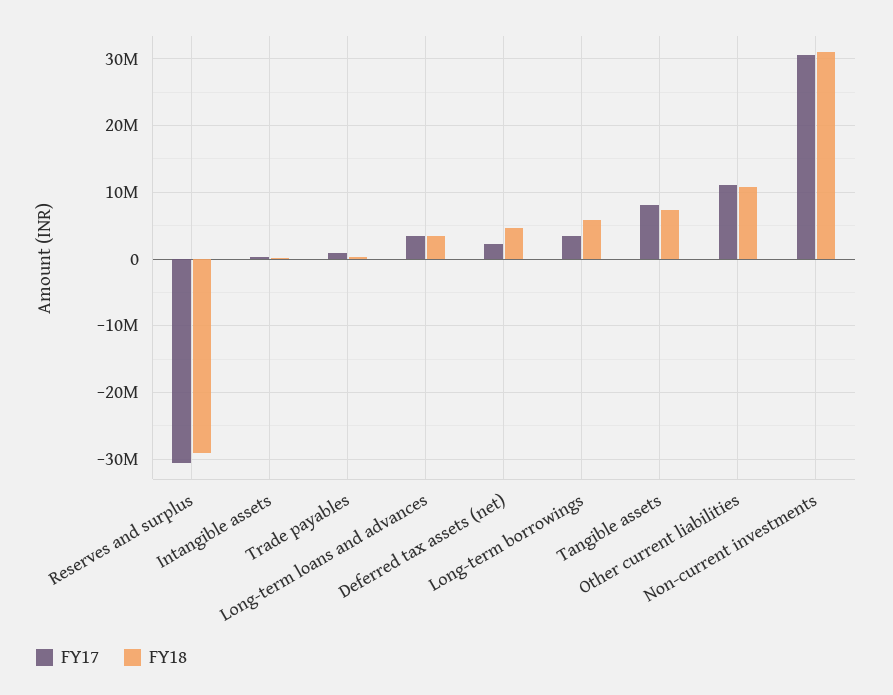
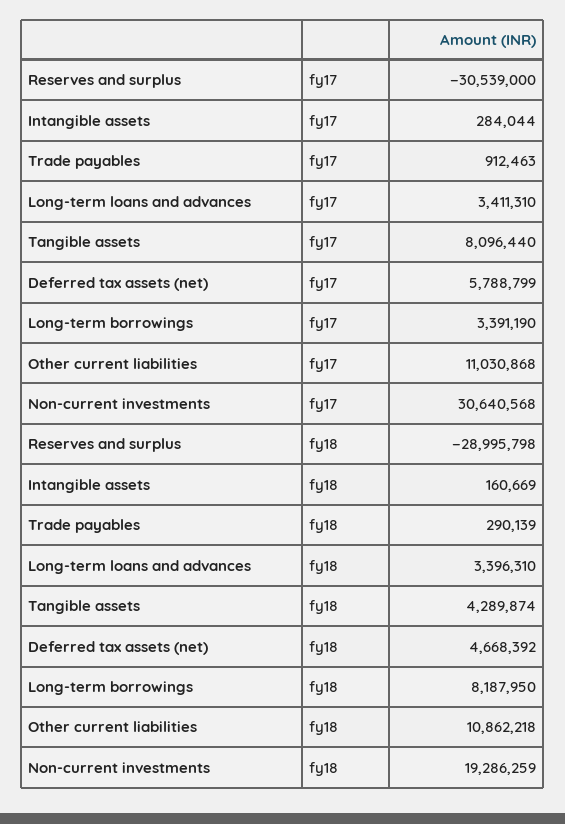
  {
    "FY17": {
      "Reserves and surplus": -30539000,
      "Intangible assets": 284044,
      "Trade payables": 912463,
      "Long-term loans and advances": 3411310,
-     "Deferred tax assets (net)": 2000000,
+     "Deferred tax assets (net)": 5788799,
      "Long-term borrowings": 3391190,
      "Tangible assets": 8096440,
      "Other current liabilities": 11030868,
      "Non-current investments": 30640568
    },
    "FY18": {
      "Reserves and surplus": -28995798,
      "Intangible assets": 160669,
      "Trade payables": 290139,
      "Long-term loans and advances": 3396310,
      "Deferred tax assets (net)": 4668392,
-     "Long-term borrowings": 6000000,
+     "Long-term borrowings": 8187950,
-     "Tangible assets": 7000000,
+     "Tangible assets": 4289874,
      "Other current liabilities": 10862218,
-     "Non-current investments": 31000000
+     "Non-current investments": 19286259
    }
  }

